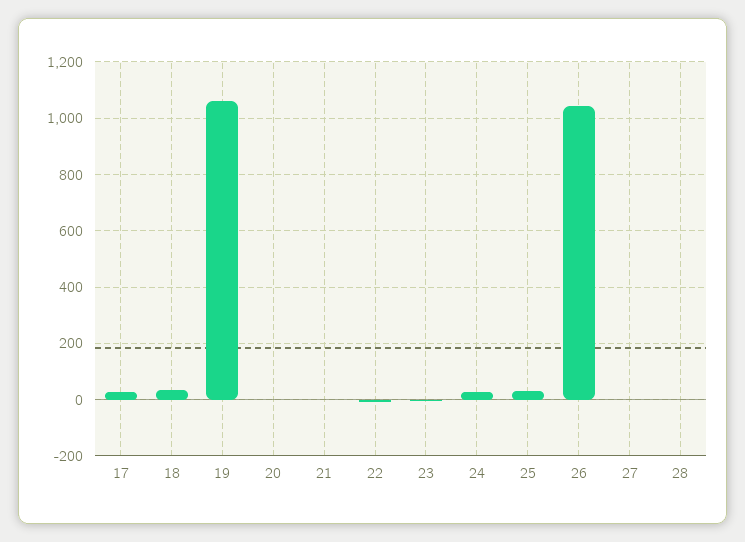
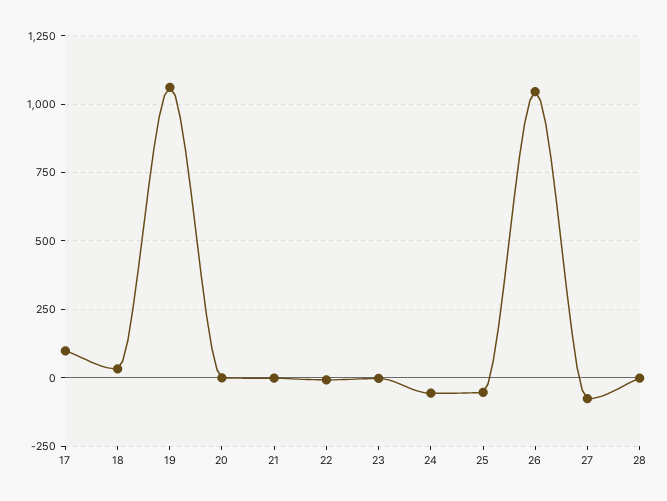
  {
-   "17": 25,
+   "17": 100,
    "18": 25,
    "19": 1050,
    "20": 0,
    "21": 0,
    "22": 0,
    "23": 0,
-   "24": 25,
+   "24": -50,
-   "25": 25,
+   "25": -50,
    "26": 1050,
-   "27": 0,
+   "27": -75,
    "28": 0
  }

